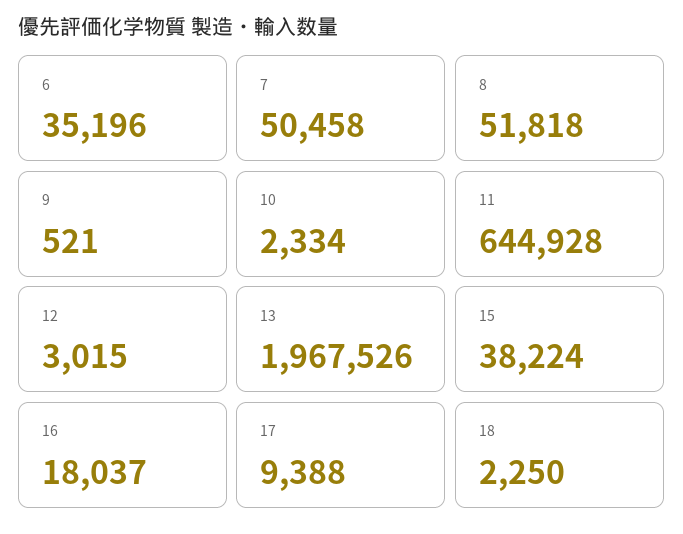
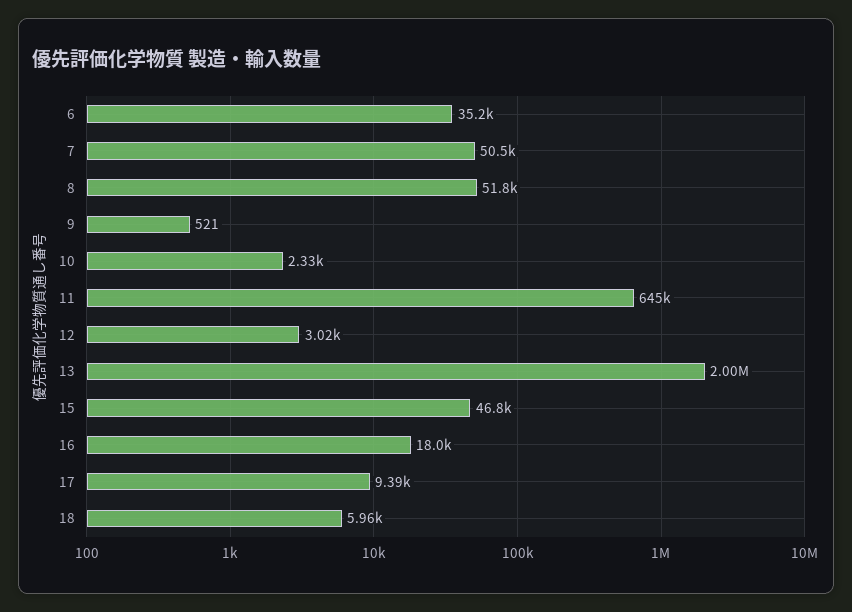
  {
    "6": 35196,
    "7": 50458,
    "8": 51818,
    "9": 521,
    "10": 2334,
    "11": 644928,
    "12": 3015,
-   "13": 1967526,
+   "13": 2000000,
-   "15": 38224,
+   "15": 46800,
    "16": 18037,
    "17": 9388,
-   "18": 2250
+   "18": 5960
  }

